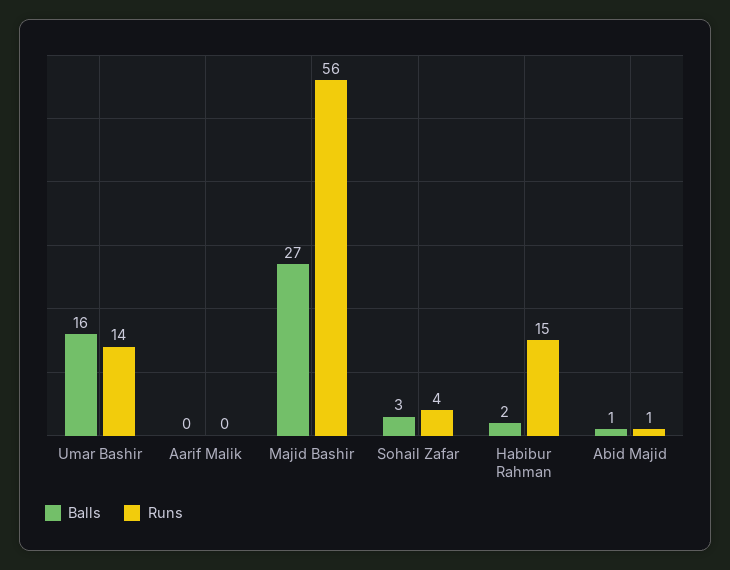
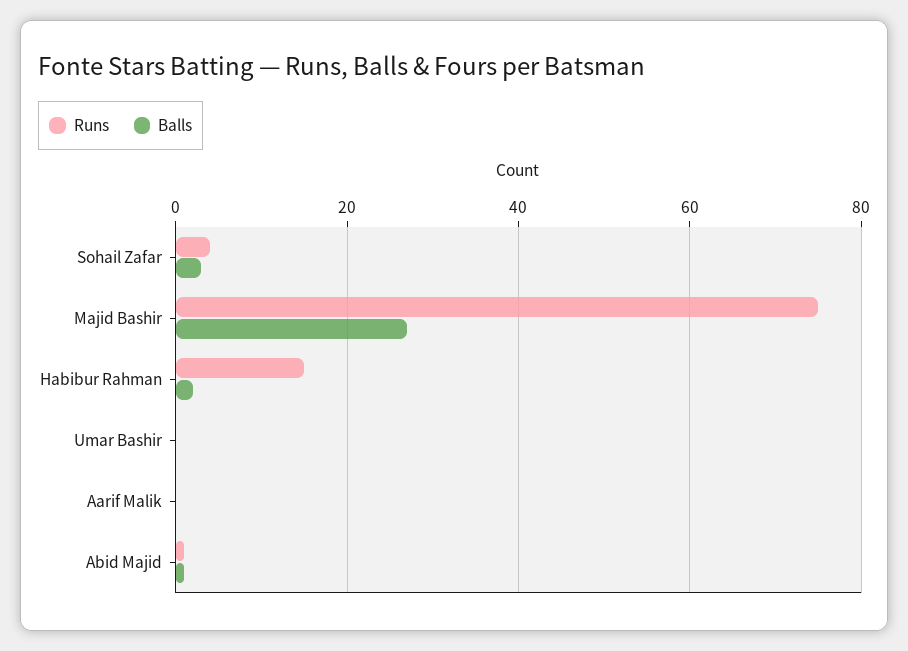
  {
    "Balls": {
-     "Umar Bashir": 16,
+     "Umar Bashir": 0,
      "Aarif Malik": 0,
      "Majid Bashir": 27,
      "Sohail Zafar": 3,
      "Habibur Rahman": 2,
      "Abid Majid": 1
    },
    "Runs": {
-     "Umar Bashir": 14,
+     "Umar Bashir": 0,
      "Aarif Malik": 0,
-     "Majid Bashir": 56,
+     "Majid Bashir": 75,
      "Sohail Zafar": 4,
      "Habibur Rahman": 15,
      "Abid Majid": 1
    }
  }

